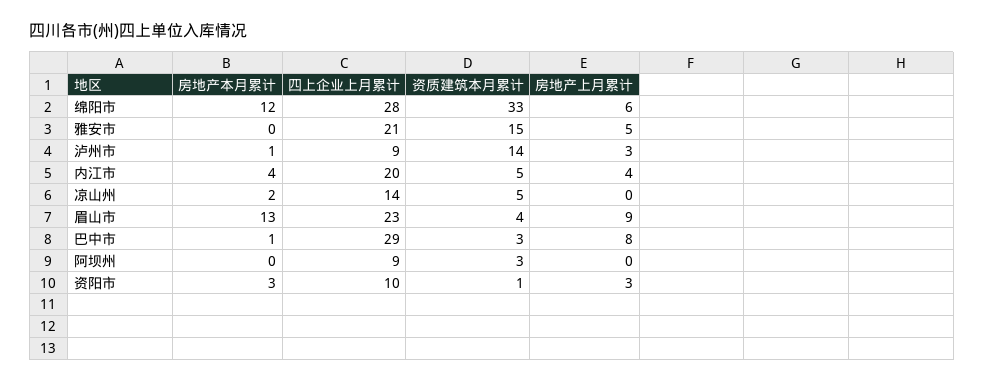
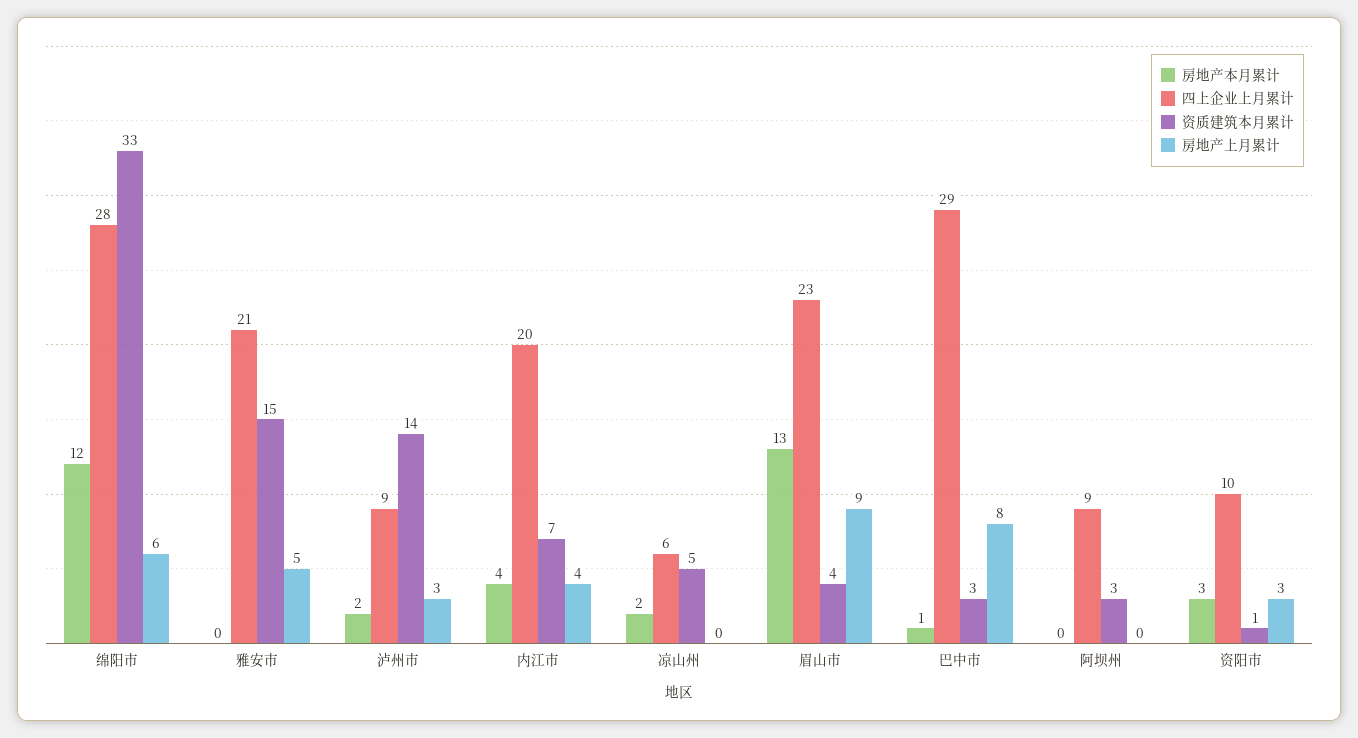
  {
    "房地产本月累计": {
      "绵阳市": 12,
      "雅安市": 0,
-     "泸州市": 1,
+     "泸州市": 2,
      "内江市": 4,
      "凉山州": 2,
      "眉山市": 13,
      "巴中市": 1,
      "阿坝州": 0,
      "资阳市": 3
    },
    "四上企业上月累计": {
      "绵阳市": 28,
      "雅安市": 21,
      "泸州市": 9,
      "内江市": 20,
-     "凉山州": 14,
+     "凉山州": 6,
      "眉山市": 23,
      "巴中市": 29,
      "阿坝州": 9,
      "资阳市": 10
    },
    "资质建筑本月累计": {
      "绵阳市": 33,
      "雅安市": 15,
      "泸州市": 14,
-     "内江市": 5,
+     "内江市": 7,
      "凉山州": 5,
      "眉山市": 4,
      "巴中市": 3,
      "阿坝州": 3,
      "资阳市": 1
    },
    "房地产上月累计": {
      "绵阳市": 6,
      "雅安市": 5,
      "泸州市": 3,
      "内江市": 4,
      "凉山州": 0,
      "眉山市": 9,
      "巴中市": 8,
      "阿坝州": 0,
      "资阳市": 3
    }
  }

